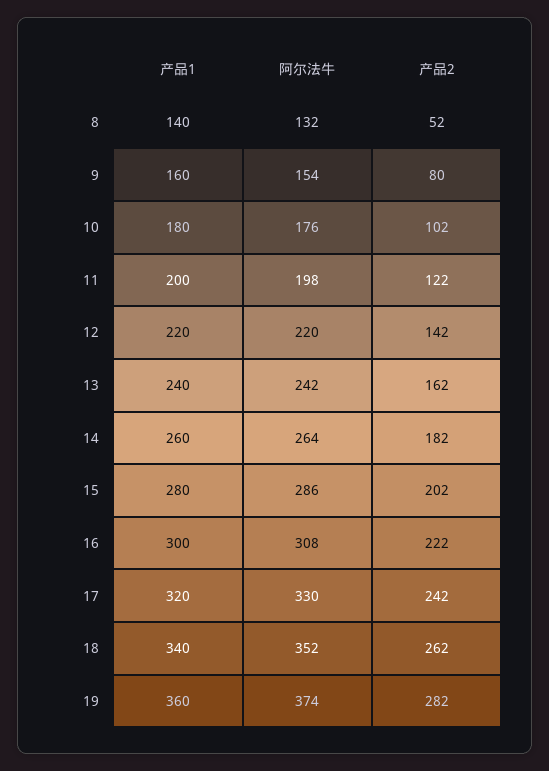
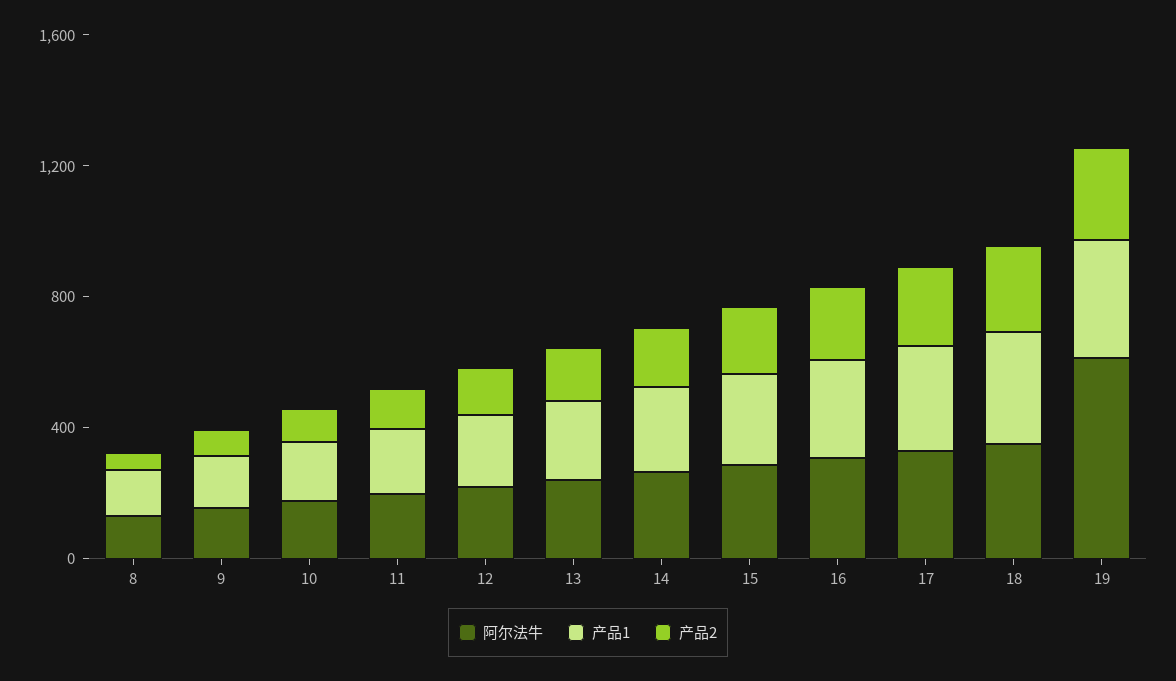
  {
    "产品1": {
      "8": 140,
      "9": 160,
      "10": 180,
      "11": 200,
      "12": 220,
      "13": 240,
      "14": 260,
      "15": 280,
      "16": 300,
      "17": 320,
      "18": 340,
      "19": 360
    },
    "阿尔法牛": {
      "8": 132,
      "9": 154,
      "10": 176,
      "11": 198,
      "12": 220,
      "13": 242,
      "14": 264,
      "15": 286,
      "16": 308,
      "17": 330,
      "18": 352,
-     "19": 374
+     "19": 600
    },
    "产品2": {
      "8": 52,
      "9": 80,
      "10": 102,
      "11": 122,
      "12": 142,
      "13": 162,
      "14": 182,
      "15": 202,
      "16": 222,
      "17": 242,
      "18": 262,
      "19": 282
    }
  }

